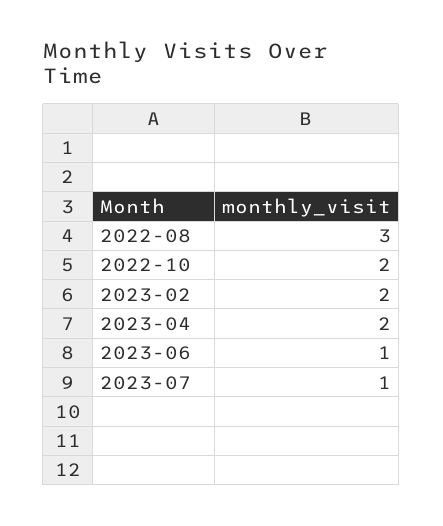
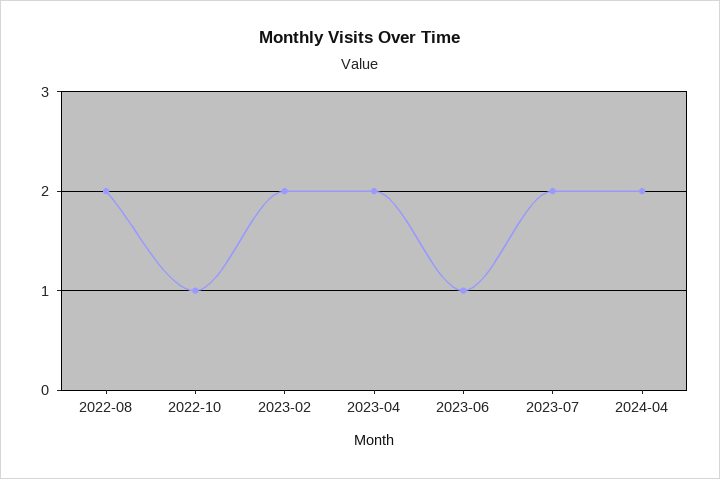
  {
-   "2022-08": 3,
+   "2022-08": 2,
-   "2022-10": 2,
+   "2022-10": 1,
    "2023-02": 2,
    "2023-04": 2,
    "2023-06": 1,
-   "2023-07": 1
+   "2023-07": 2,
+   "2024-04": 2
  }

